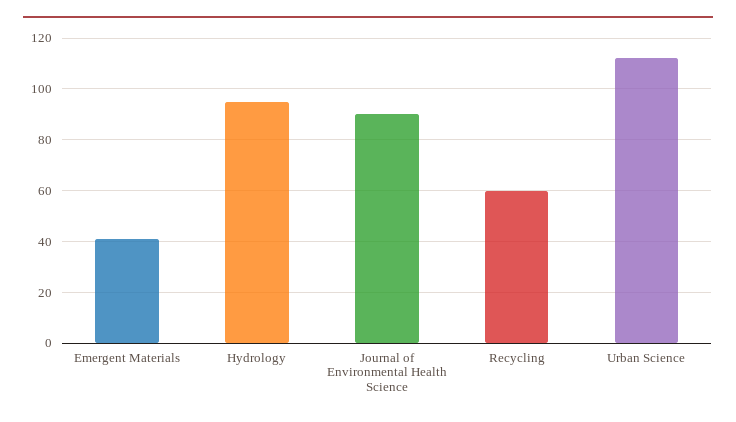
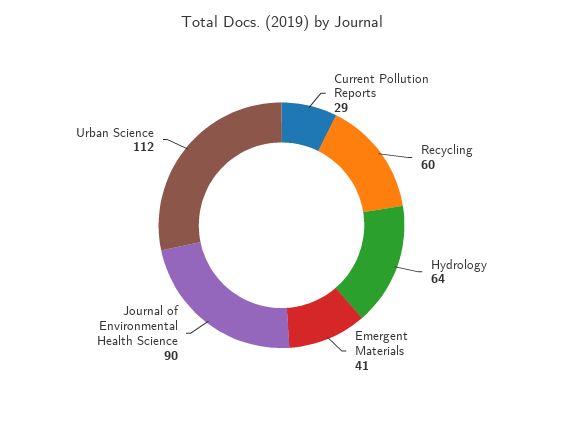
  {
    "Emergent Materials": 41,
-   "Hydrology": 95,
+   "Hydrology": 64,
    "Journal of Environmental Health Science": 90,
    "Recycling": 60,
-   "Urban Science": 112
+   "Urban Science": 112,
+   "Current Pollution Reports": 29
  }

